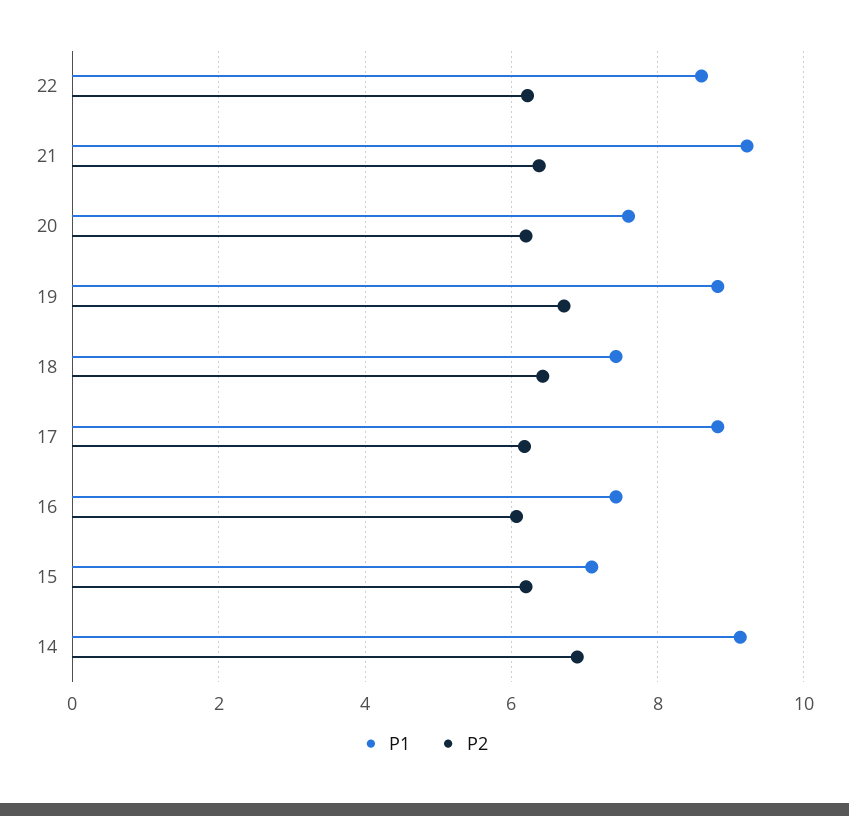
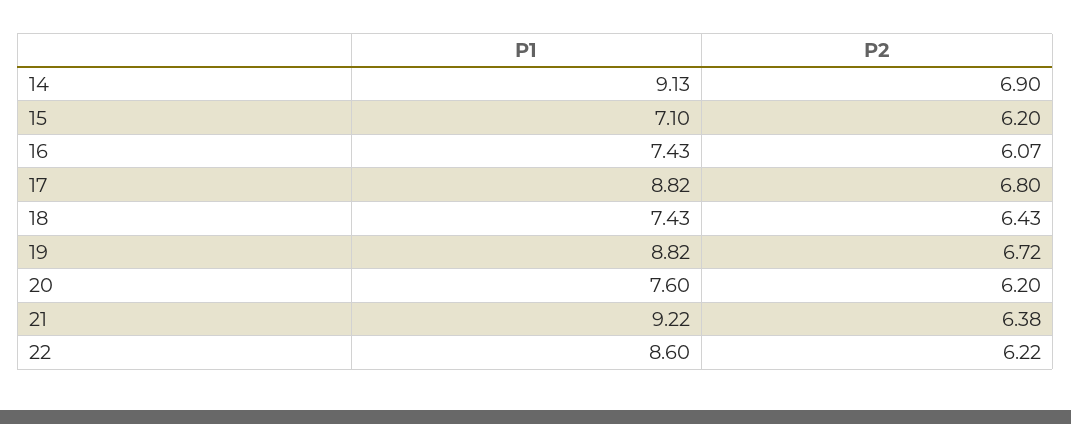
  {
    "P1": {
      "22": 8.6,
      "21": 9.22,
      "20": 7.6,
      "19": 8.82,
      "18": 7.43,
      "17": 8.82,
      "16": 7.43,
      "15": 7.1,
      "14": 9.13
    },
    "P2": {
      "22": 6.22,
      "21": 6.38,
      "20": 6.2,
      "19": 6.72,
      "18": 6.43,
-     "17": 6.2,
+     "17": 6.8,
      "16": 6.07,
      "15": 6.2,
      "14": 6.9
    }
  }

